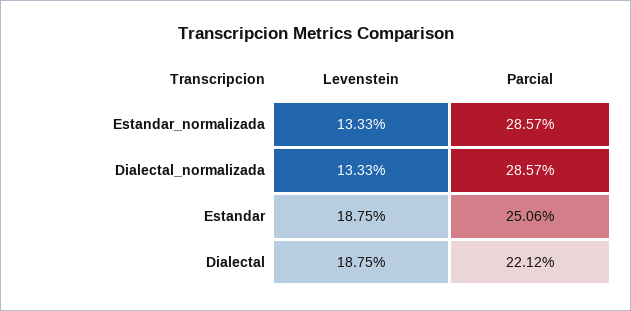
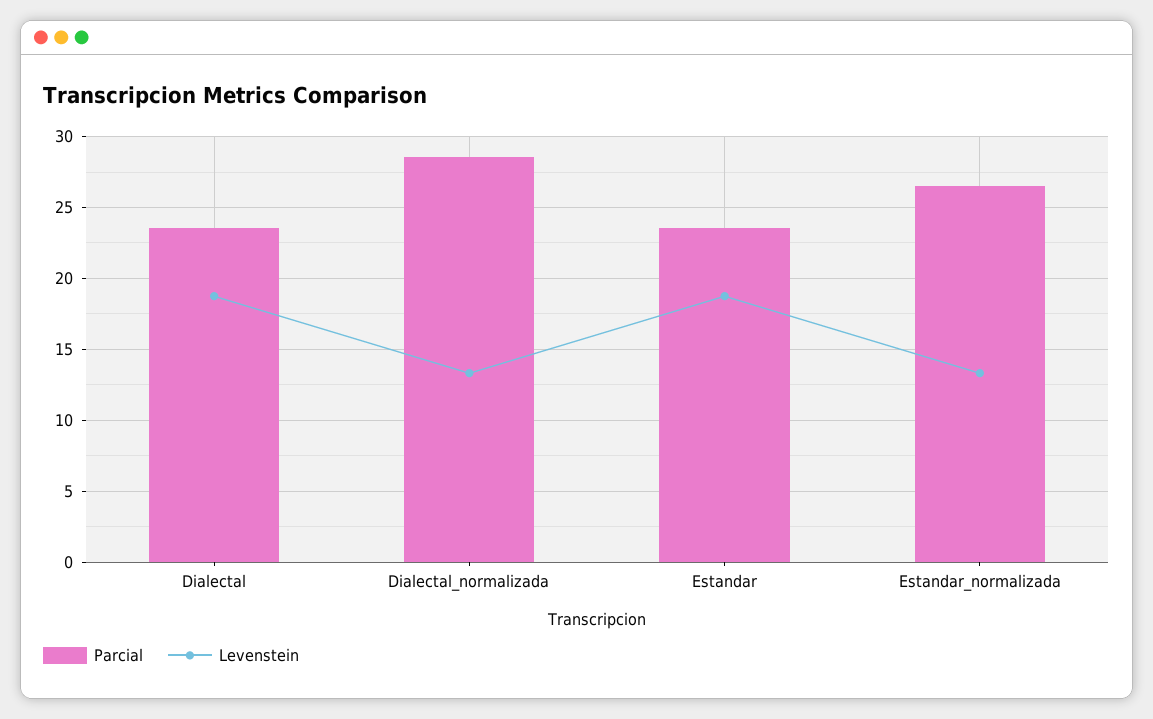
  {
    "Levenstein": {
      "Estandar_normalizada": 13.33,
      "Dialectal_normalizada": 13.33,
      "Estandar": 18.75,
      "Dialectal": 18.75
    },
    "Parcial": {
-     "Estandar_normalizada": 28.57,
+     "Estandar_normalizada": 26.5,
      "Dialectal_normalizada": 28.57,
-     "Estandar": 25.06,
+     "Estandar": 23.5,
-     "Dialectal": 22.12
+     "Dialectal": 23.5
    }
  }

